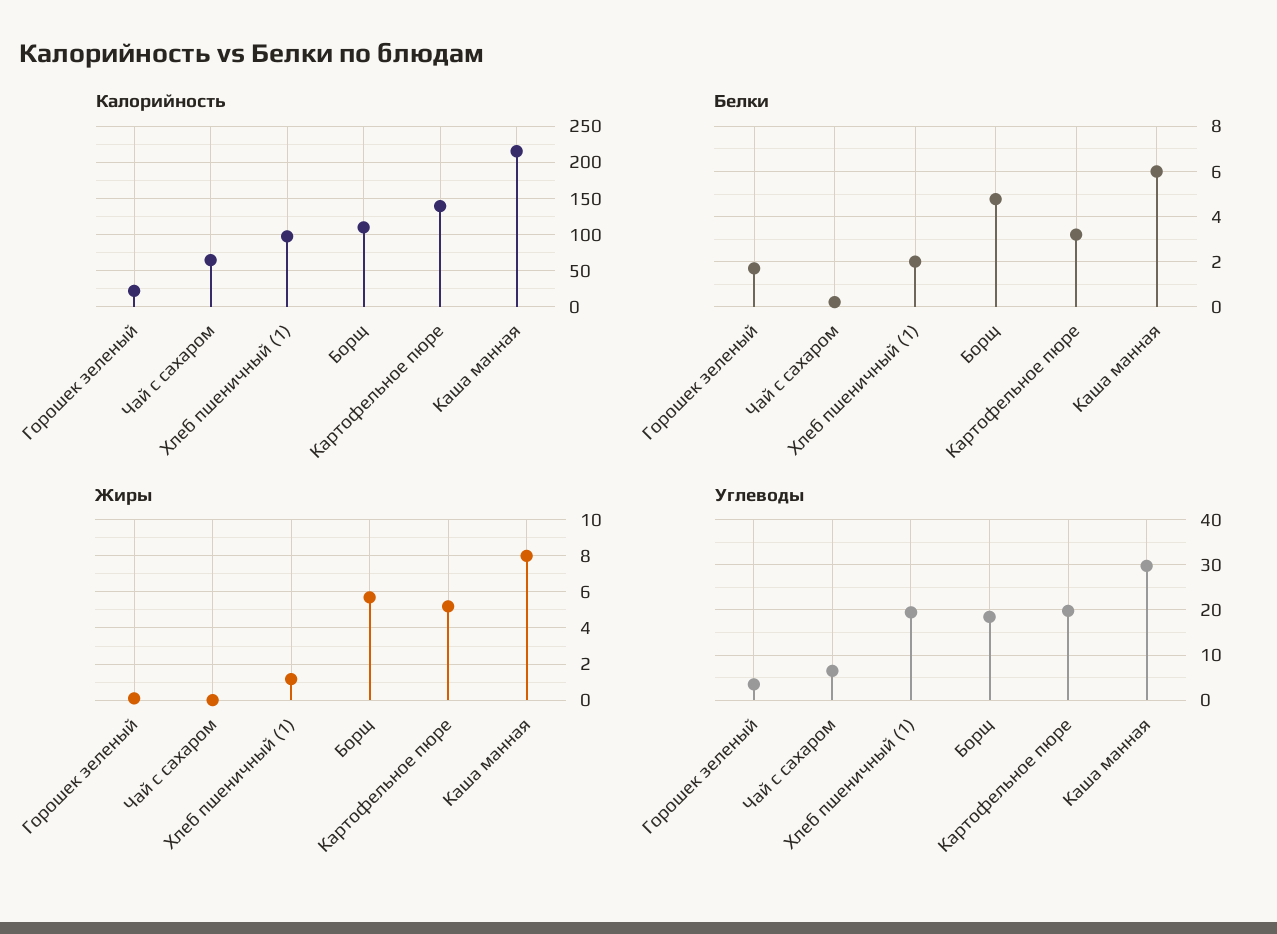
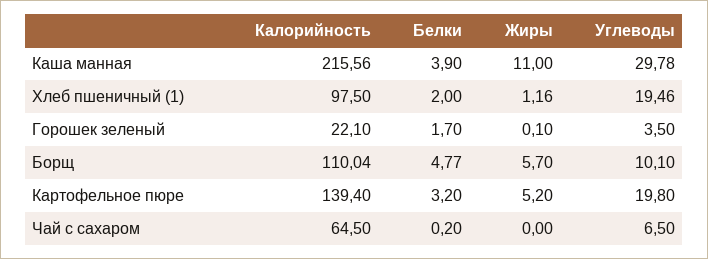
  {
    "Калорийность": {
      "Горошек зеленый": 22.1,
      "Чай с сахаром": 64.5,
      "Хлеб пшеничный (1)": 97.5,
      "Борщ": 110.04,
      "Картофельное пюре": 139.4,
      "Каша манная": 215.56
    },
    "Белки": {
      "Горошек зеленый": 1.7,
      "Чай с сахаром": 0.2,
      "Хлеб пшеничный (1)": 2,
      "Борщ": 4.77,
      "Картофельное пюре": 3.2,
-     "Каша манная": 6
+     "Каша манная": 3.9
    },
    "Жиры": {
      "Горошек зеленый": 0.1,
      "Чай с сахаром": 0,
      "Хлеб пшеничный (1)": 1.16,
      "Борщ": 5.7,
      "Картофельное пюре": 5.2,
-     "Каша манная": 8
+     "Каша манная": 11
    },
    "Углеводы": {
      "Горошек зеленый": 3.5,
      "Чай с сахаром": 6.5,
      "Хлеб пшеничный (1)": 19.46,
-     "Борщ": 18,
+     "Борщ": 10.1,
      "Картофельное пюре": 19.8,
      "Каша манная": 29.78
    }
  }

